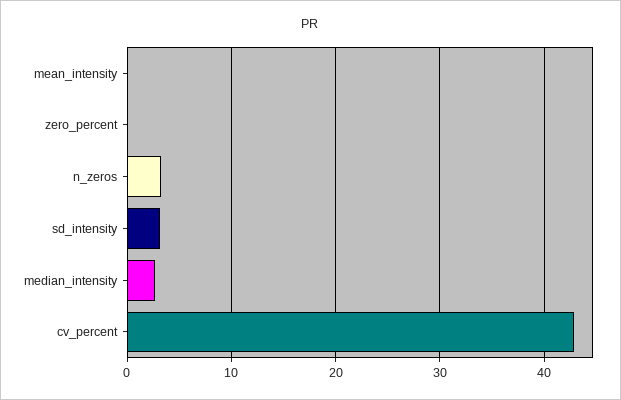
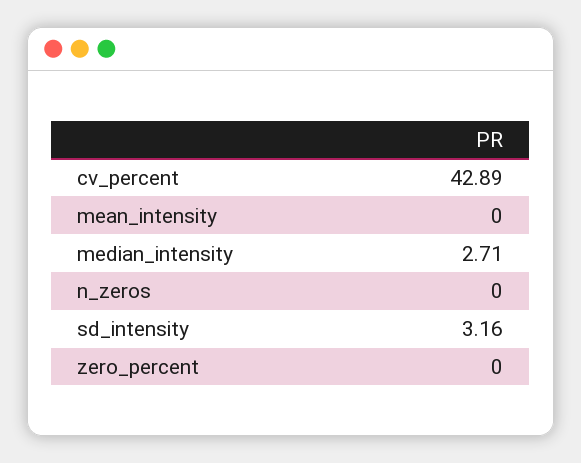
  {
    "mean_intensity": 0,
    "zero_percent": 0,
-   "n_zeros": 3,
+   "n_zeros": 0,
    "sd_intensity": 3.16,
    "median_intensity": 2.71,
    "cv_percent": 42.89
  }

